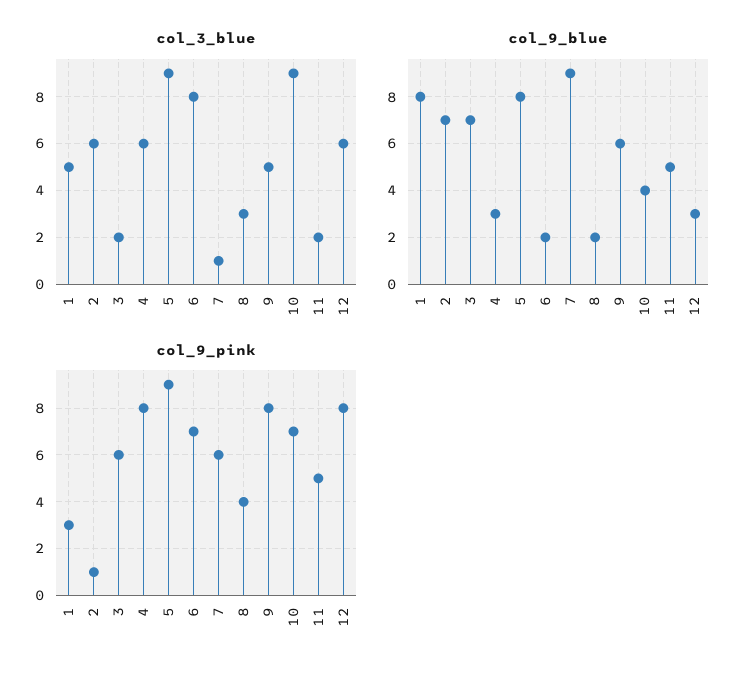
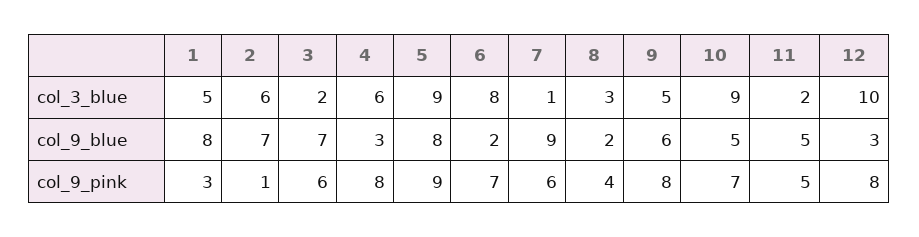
  {
    "col_3_blue": {
      "1": 5,
      "2": 6,
      "3": 2,
      "4": 6,
      "5": 9,
      "6": 8,
      "7": 1,
      "8": 3,
      "9": 5,
      "10": 9,
      "11": 2,
-     "12": 6
+     "12": 10
    },
    "col_9_blue": {
      "1": 8,
      "2": 7,
      "3": 7,
      "4": 3,
      "5": 8,
      "6": 2,
      "7": 9,
      "8": 2,
      "9": 6,
-     "10": 4,
+     "10": 5,
      "11": 5,
      "12": 3
    },
    "col_9_pink": {
      "1": 3,
      "2": 1,
      "3": 6,
      "4": 8,
      "5": 9,
      "6": 7,
      "7": 6,
      "8": 4,
      "9": 8,
      "10": 7,
      "11": 5,
      "12": 8
    }
  }

